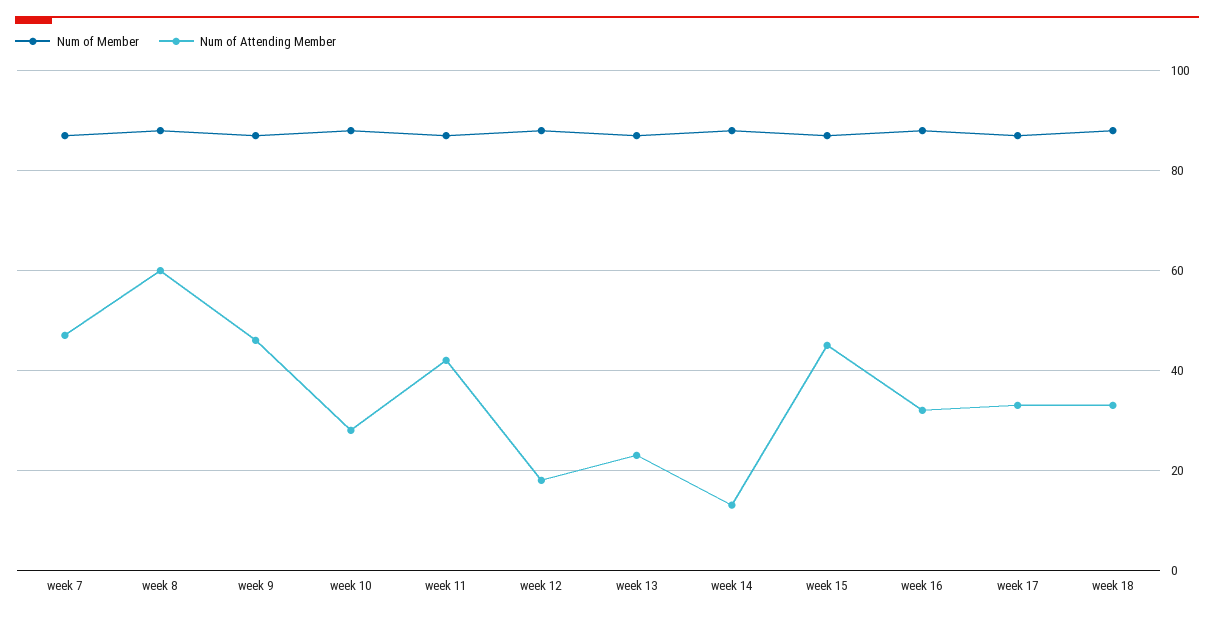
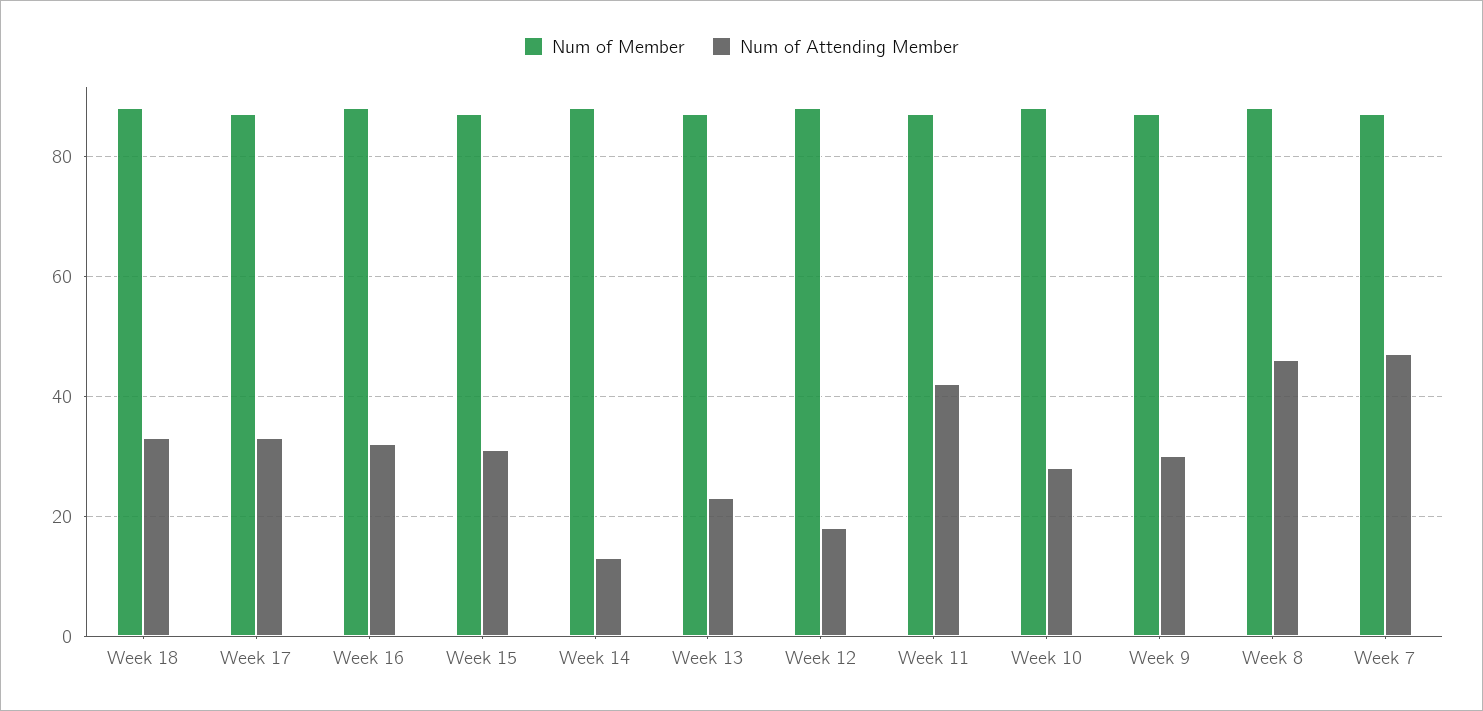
  {
    "Num of Member": {
      "week 7": 85,
      "week 8": 90,
      "week 9": 85,
      "week 10": 90,
      "week 11": 85,
      "week 12": 90,
      "week 13": 85,
      "week 14": 90,
      "week 15": 85,
      "week 16": 90,
      "week 17": 85,
      "week 18": 90
    },
    "Num of Attending Member": {
      "week 7": 45,
-     "week 8": 60,
+     "week 8": 45,
-     "week 9": 45,
+     "week 9": 30,
      "week 10": 30,
      "week 11": 40,
      "week 12": 20,
      "week 13": 25,
      "week 14": 15,
-     "week 15": 45,
+     "week 15": 30,
      "week 16": 30,
      "week 17": 35,
      "week 18": 35
    }
  }

